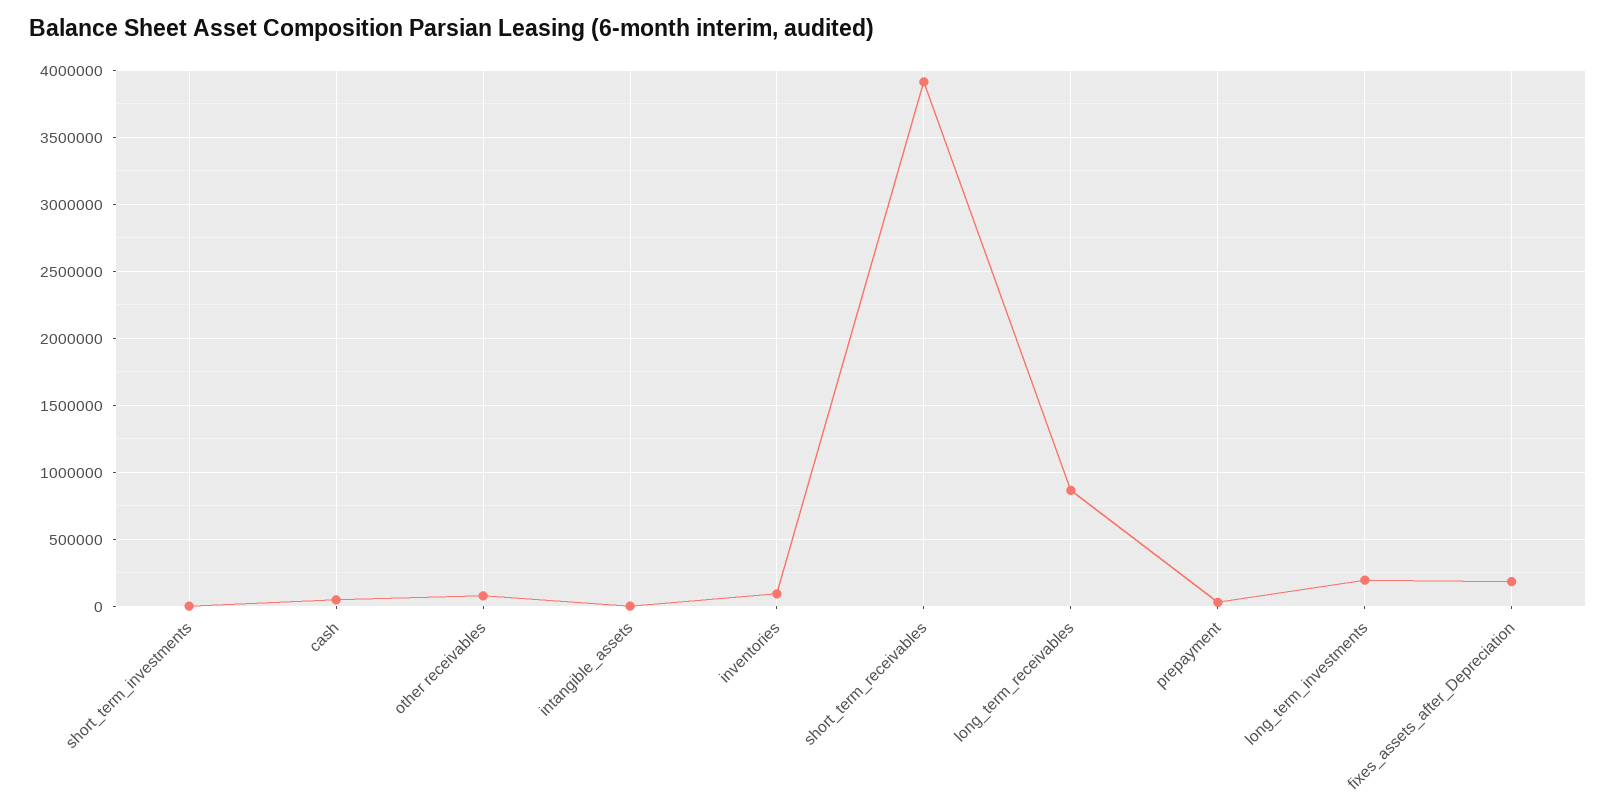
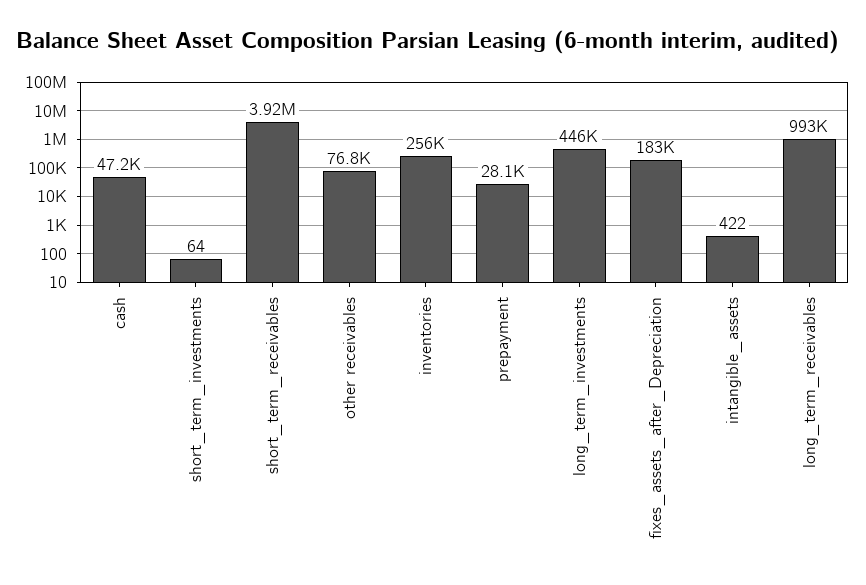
  {
    "short_term_investments": 64,
    "cash": 47200,
    "other receivables": 76800,
    "intangible_assets": 422,
-   "inventories": 100000,
+   "inventories": 256000,
    "short_term_receivables": 3920000,
-   "long_term_receivables": 850000,
+   "long_term_receivables": 993000,
    "prepayment": 28100,
-   "long_term_investments": 200000,
+   "long_term_investments": 446000,
    "fixes_assets_after_Depreciation": 183000
  }

